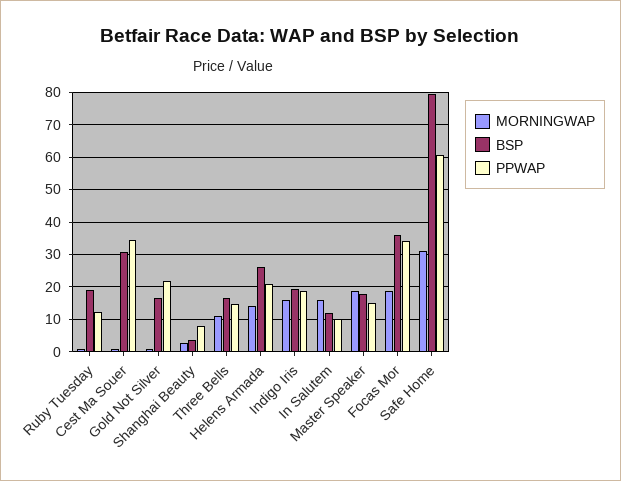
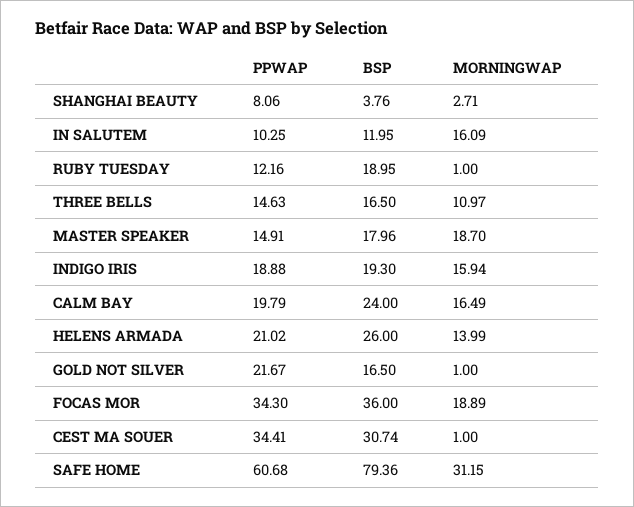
  {
    "MORNINGWAP": {
      "Ruby Tuesday": 1,
      "Cest Ma Souer": 1,
      "Gold Not Silver": 1,
      "Shanghai Beauty": 2.71,
      "Three Bells": 10.97,
      "Helens Armada": 13.99,
      "Indigo Iris": 15.94,
      "In Salutem": 16.09,
      "Master Speaker": 18.7,
      "Focas Mor": 18.89,
-     "Safe Home": 31.15
+     "Safe Home": 31.15,
+     "CALM BAY": 16.49
    },
    "BSP": {
      "Ruby Tuesday": 18.95,
      "Cest Ma Souer": 30.74,
      "Gold Not Silver": 16.5,
      "Shanghai Beauty": 3.76,
      "Three Bells": 16.5,
      "Helens Armada": 26,
      "Indigo Iris": 19.3,
      "In Salutem": 11.95,
      "Master Speaker": 17.96,
      "Focas Mor": 36,
-     "Safe Home": 79.36
+     "Safe Home": 79.36,
+     "CALM BAY": 24
    },
    "PPWAP": {
      "Ruby Tuesday": 12.16,
      "Cest Ma Souer": 34.41,
      "Gold Not Silver": 21.67,
      "Shanghai Beauty": 8.06,
      "Three Bells": 14.63,
      "Helens Armada": 21.02,
      "Indigo Iris": 18.88,
      "In Salutem": 10.25,
      "Master Speaker": 14.91,
      "Focas Mor": 34.3,
-     "Safe Home": 60.68
+     "Safe Home": 60.68,
+     "CALM BAY": 19.79
    }
  }

